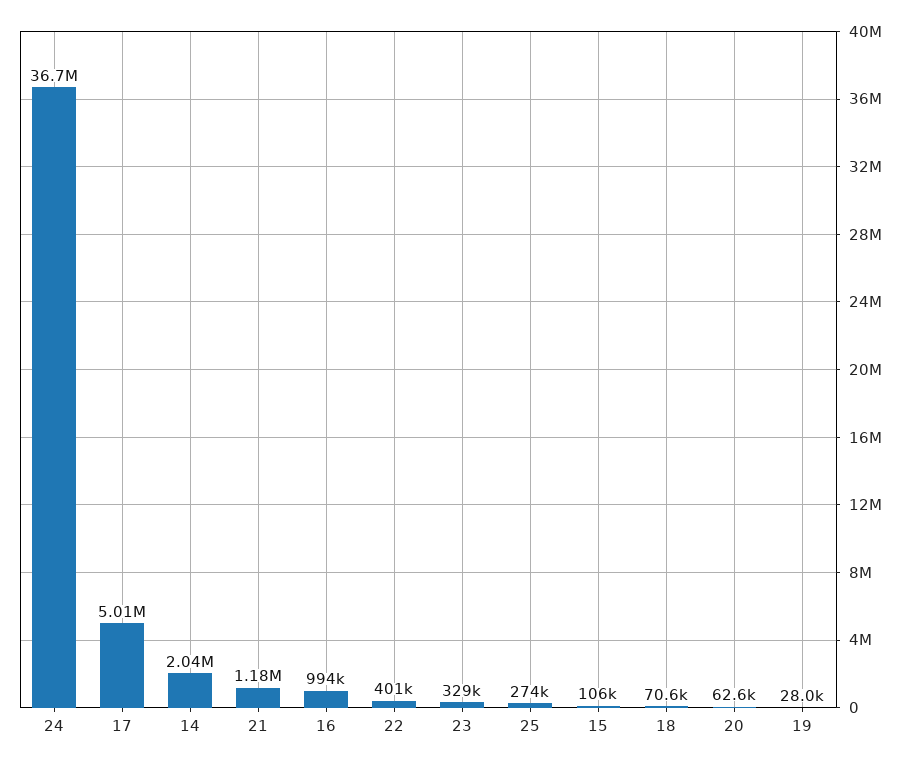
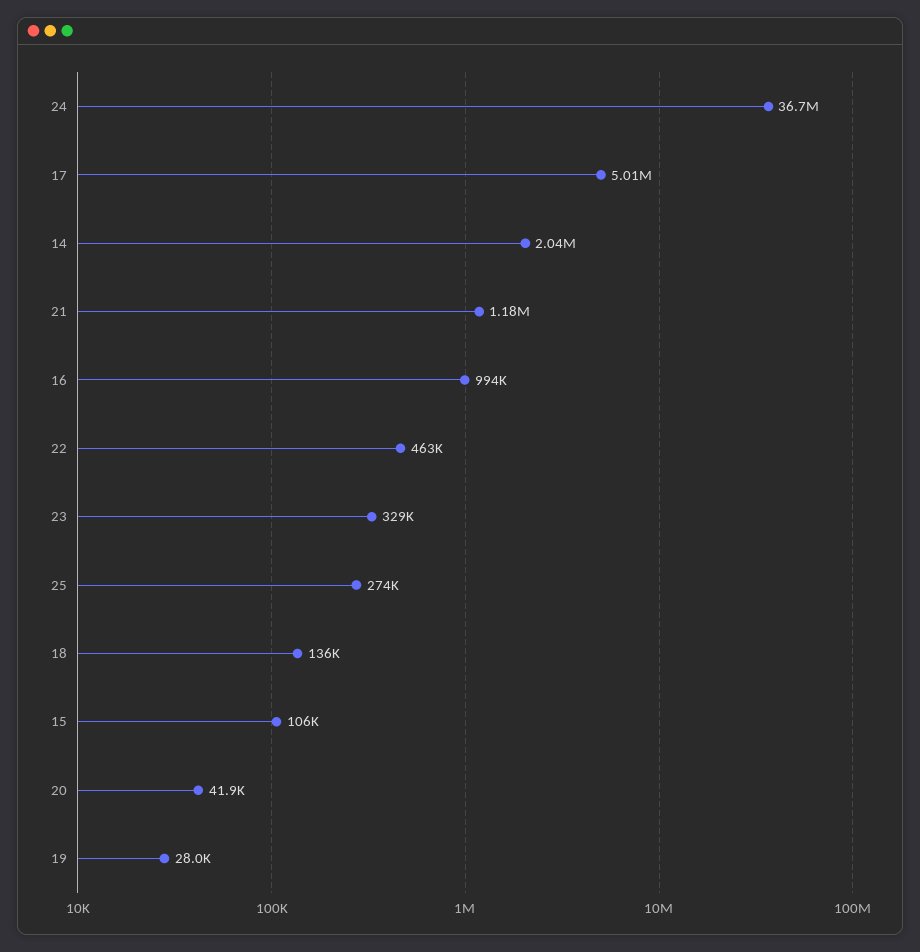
  {
    "24": 36700000,
    "17": 5010000,
    "14": 2040000,
    "21": 1180000,
    "16": 994000,
-   "22": 401000,
+   "22": 463000,
    "23": 329000,
    "25": 274000,
    "15": 106000,
-   "18": 70600,
+   "18": 136000,
-   "20": 62600,
+   "20": 41900,
    "19": 28000
  }

